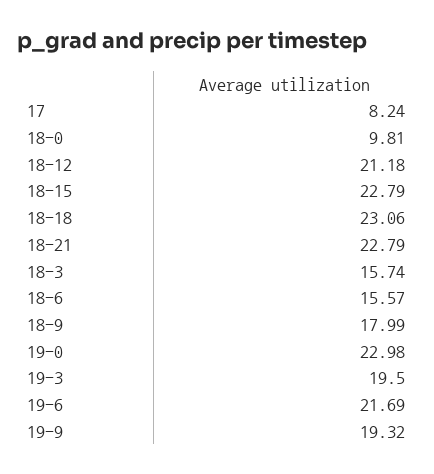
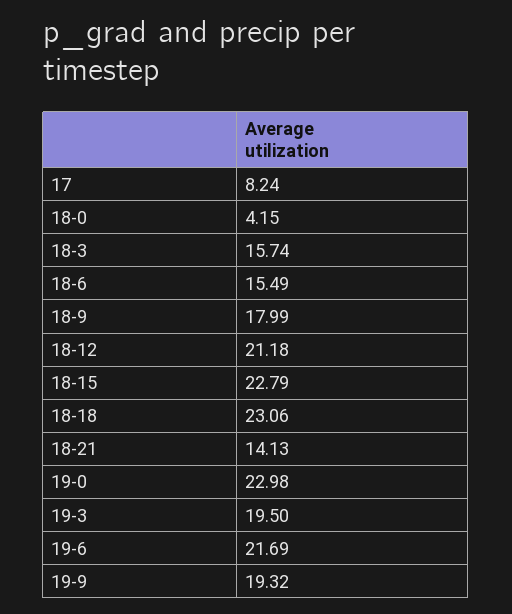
  {
    "17": 8.24,
-   "18-0": 9.81,
+   "18-0": 4.15,
    "18-12": 21.18,
    "18-15": 22.79,
    "18-18": 23.06,
-   "18-21": 22.79,
+   "18-21": 14.13,
    "18-3": 15.74,
-   "18-6": 15.57,
+   "18-6": 15.49,
    "18-9": 17.99,
    "19-0": 22.98,
    "19-3": 19.5,
    "19-6": 21.69,
    "19-9": 19.32
  }

